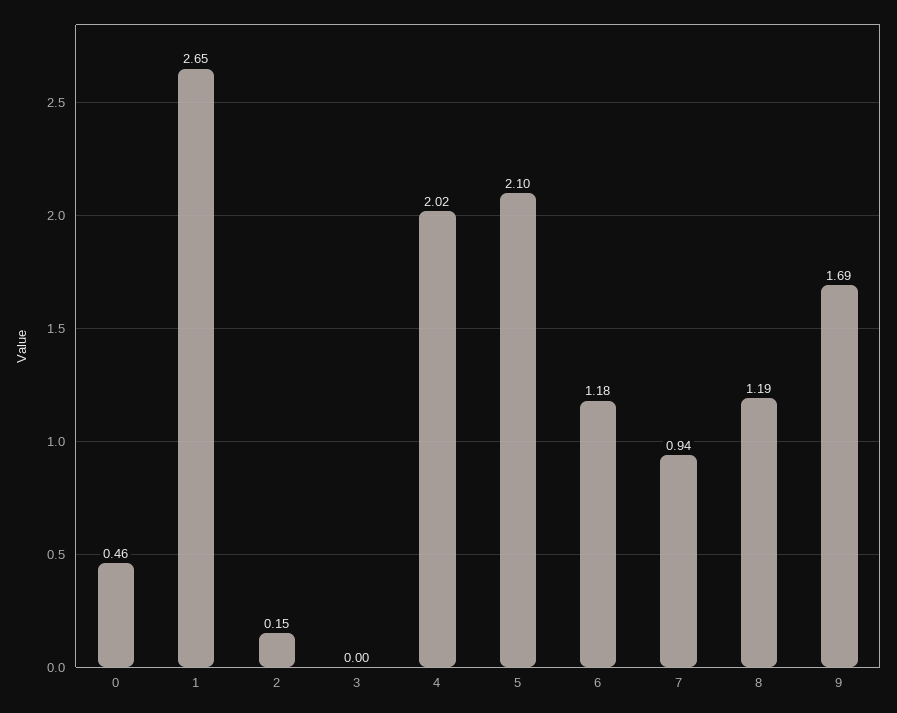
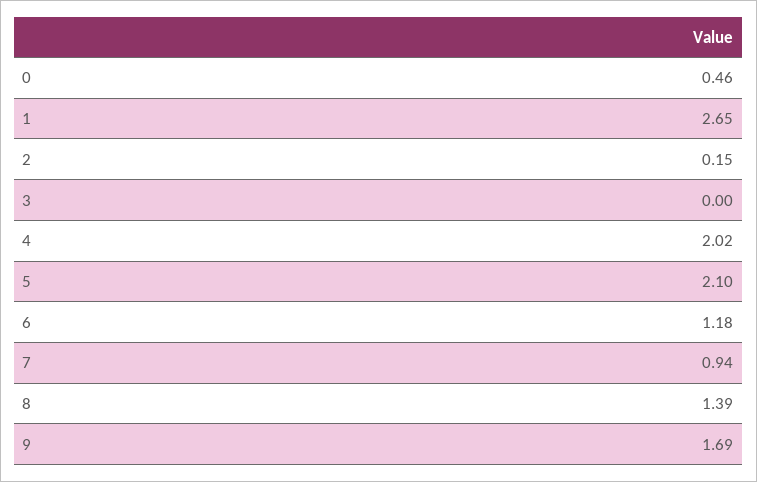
  {
    "0": 0.46,
    "1": 2.65,
    "2": 0.15,
    "3": 0,
    "4": 2.02,
    "5": 2.1,
    "6": 1.18,
    "7": 0.94,
-   "8": 1.19,
+   "8": 1.39,
    "9": 1.69
  }

